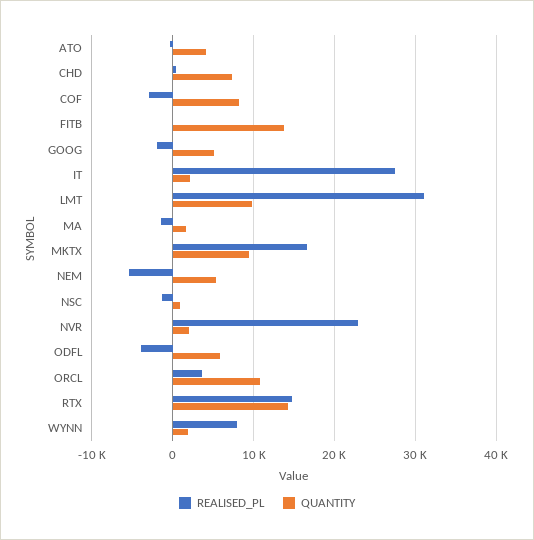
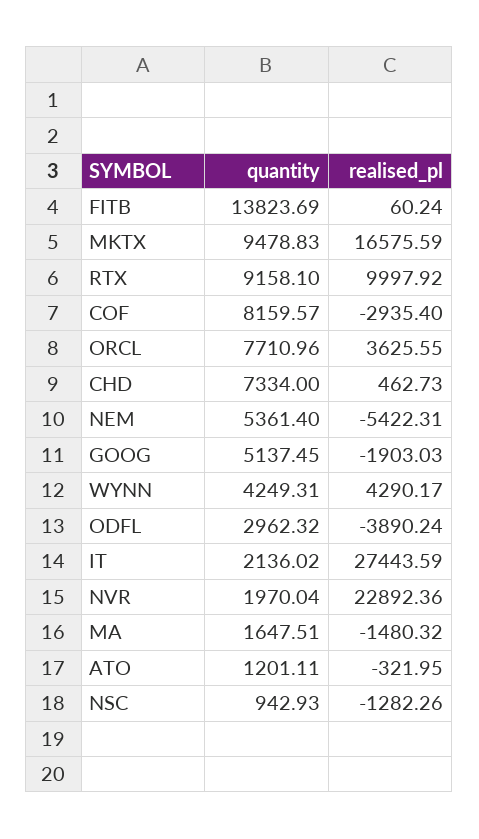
  {
    "REALISED_PL": {
      "ATO": -321.95,
      "CHD": 462.73,
      "COF": -2935.4,
      "FITB": 60.24,
      "GOOG": -1903.03,
      "IT": 27443.59,
-     "LMT": 31000,
      "MA": -1480.32,
      "MKTX": 16575.59,
      "NEM": -5422.31,
      "NSC": -1282.26,
      "NVR": 22892.36,
      "ODFL": -3890.24,
      "ORCL": 3625.55,
-     "RTX": 15000,
+     "RTX": 9997.92,
-     "WYNN": 8000
+     "WYNN": 4290.17
    },
    "QUANTITY": {
-     "ATO": 4000,
+     "ATO": 1201.11,
      "CHD": 7334,
      "COF": 8159.57,
      "FITB": 13823.69,
      "GOOG": 5137.45,
      "IT": 2136.02,
-     "LMT": 10000,
      "MA": 1647.51,
      "MKTX": 9478.83,
      "NEM": 5361.4,
      "NSC": 942.93,
      "NVR": 1970.04,
-     "ODFL": 6000,
+     "ODFL": 2962.32,
-     "ORCL": 11000,
+     "ORCL": 7710.96,
-     "RTX": 14000,
+     "RTX": 9158.1,
-     "WYNN": 2000
+     "WYNN": 4249.31
    }
  }

